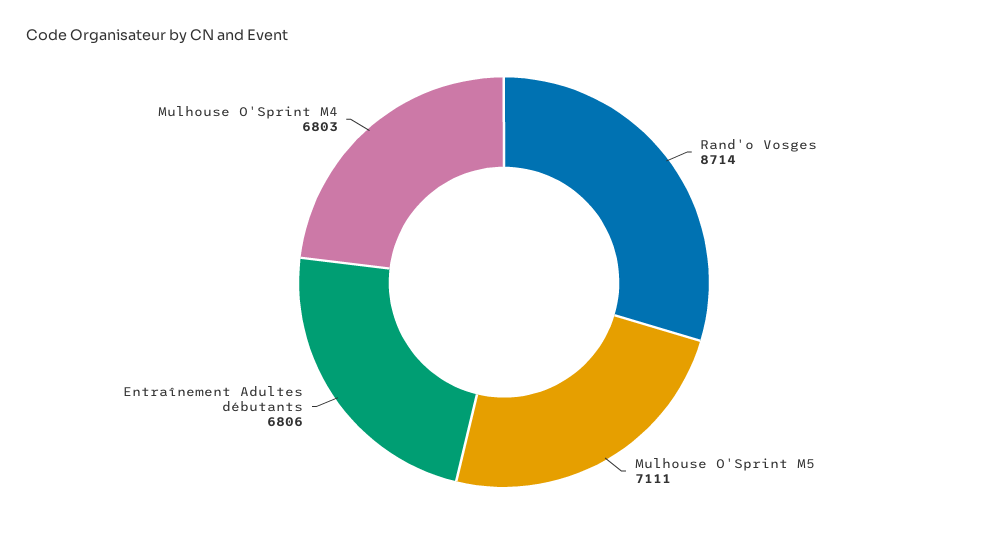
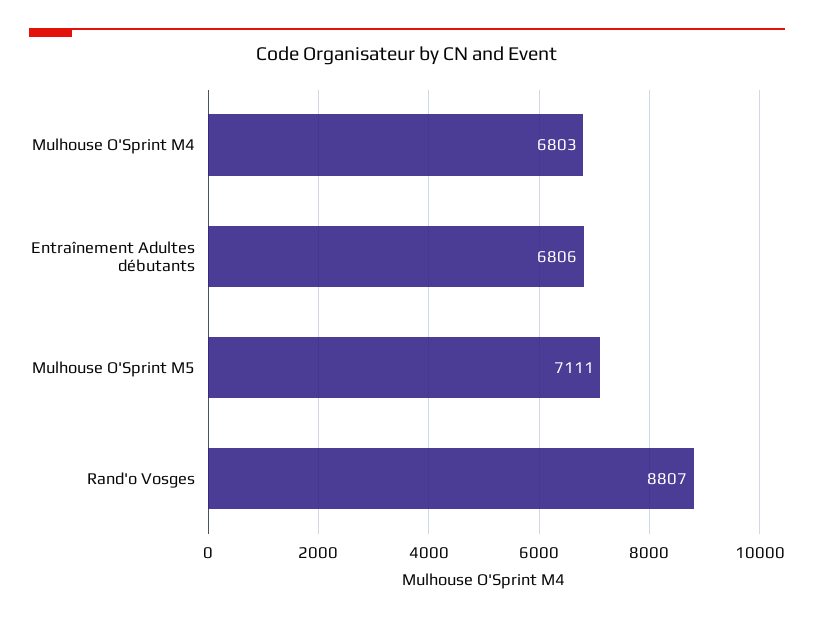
  {
-   "Rand'o Vosges": 8714,
+   "Rand'o Vosges": 8807,
    "Mulhouse O'Sprint M5": 7111,
    "Entraînement Adultes débutants": 6806,
    "Mulhouse O'Sprint M4": 6803
  }

